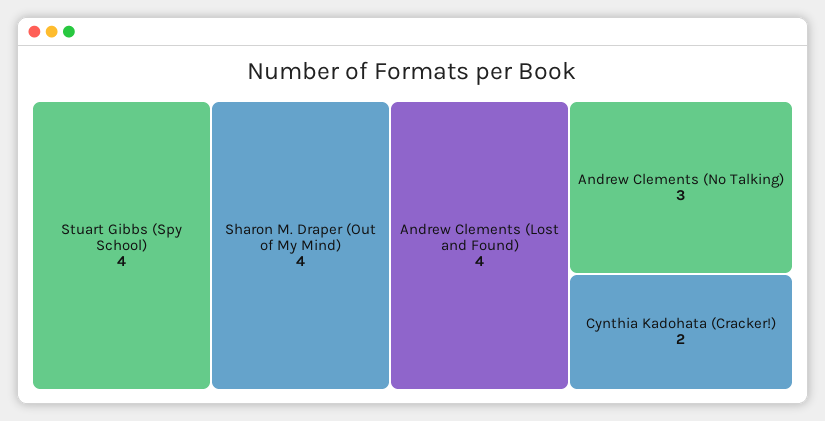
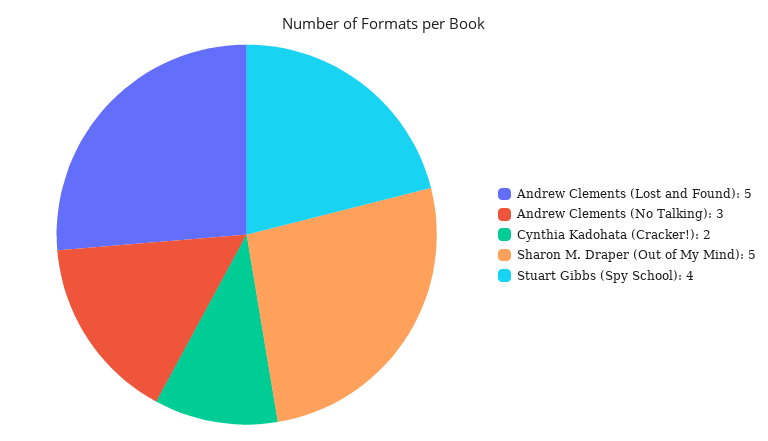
  {
    "Stuart Gibbs (Spy School)": 4,
-   "Sharon M. Draper (Out of My Mind)": 4,
+   "Sharon M. Draper (Out of My Mind)": 5,
-   "Andrew Clements (Lost and Found)": 4,
+   "Andrew Clements (Lost and Found)": 5,
    "Andrew Clements (No Talking)": 3,
    "Cynthia Kadohata (Cracker!)": 2
  }

